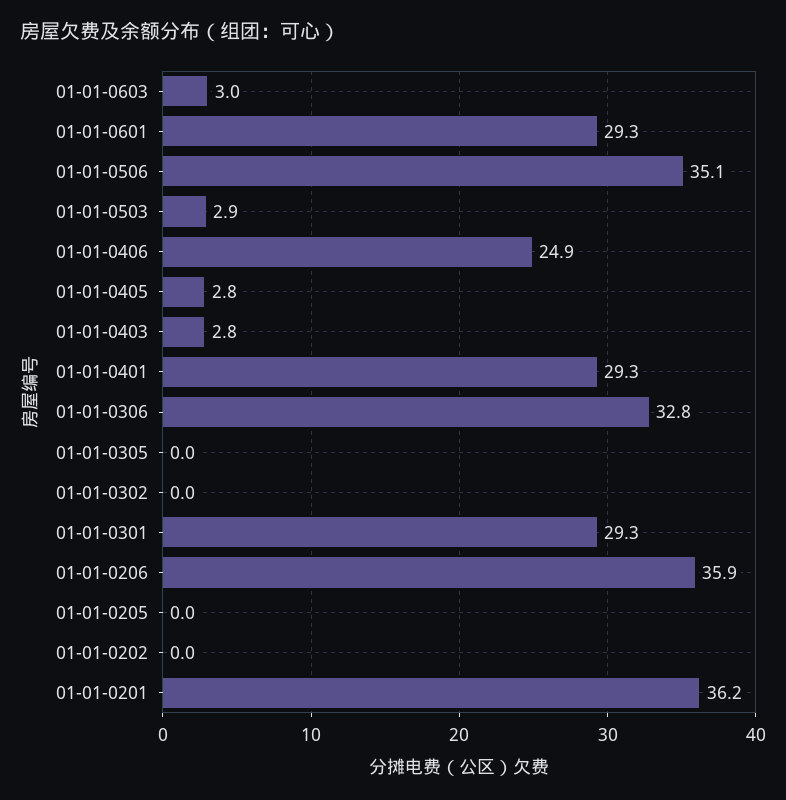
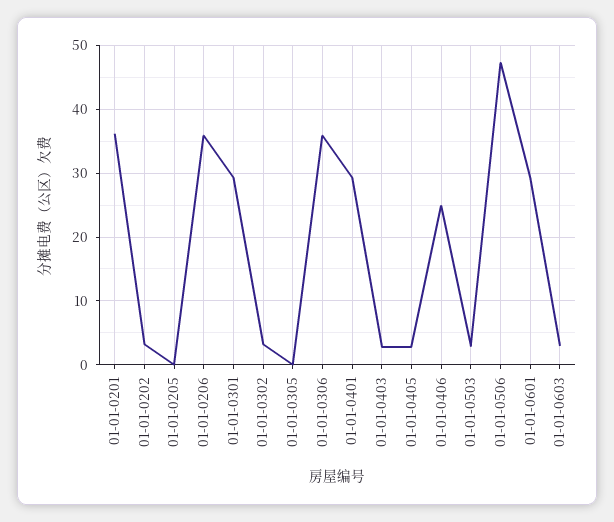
  {
    "01-01-0603": 3,
    "01-01-0601": 29.3,
-   "01-01-0506": 35.1,
+   "01-01-0506": 47,
    "01-01-0503": 2.9,
    "01-01-0406": 24.9,
    "01-01-0405": 2.8,
    "01-01-0403": 2.8,
    "01-01-0401": 29.3,
-   "01-01-0306": 32.8,
+   "01-01-0306": 36,
    "01-01-0305": 0,
-   "01-01-0302": 0,
+   "01-01-0302": 3,
    "01-01-0301": 29.3,
    "01-01-0206": 35.9,
    "01-01-0205": 0,
-   "01-01-0202": 0,
+   "01-01-0202": 3,
    "01-01-0201": 36.2
  }

